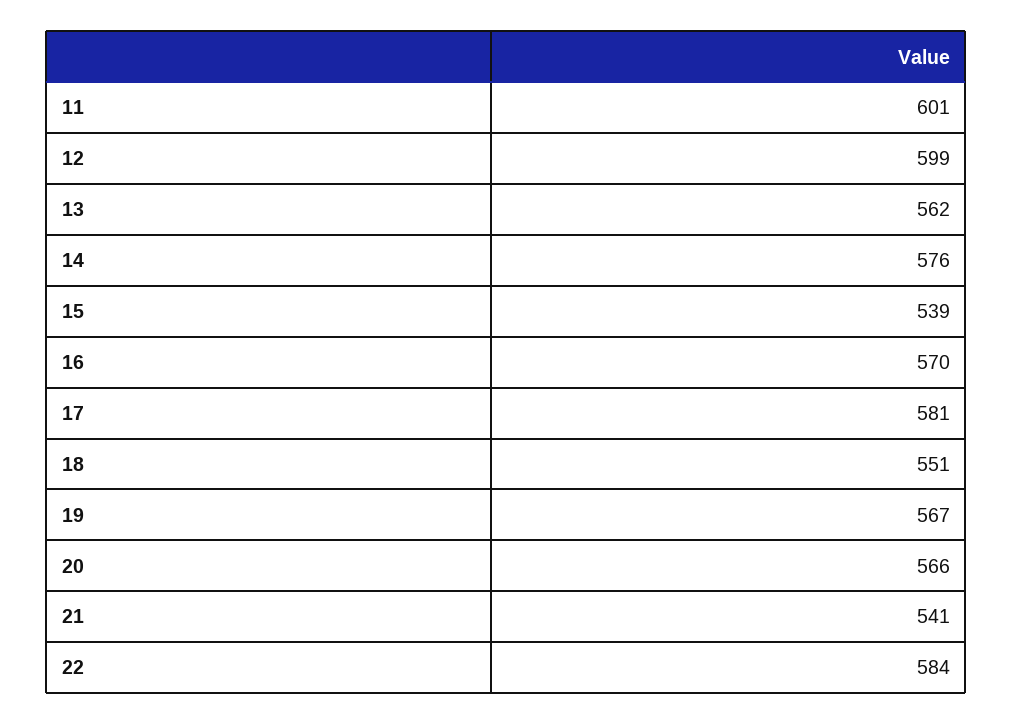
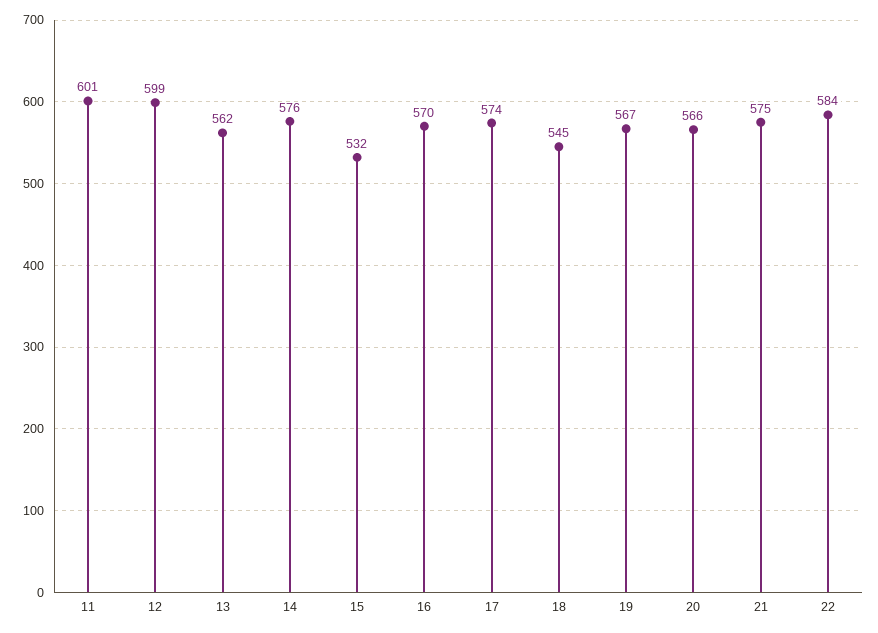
  {
    "11": 601,
    "12": 599,
    "13": 562,
    "14": 576,
-   "15": 539,
+   "15": 532,
    "16": 570,
-   "17": 581,
+   "17": 574,
-   "18": 551,
+   "18": 545,
    "19": 567,
    "20": 566,
-   "21": 541,
+   "21": 575,
    "22": 584
  }

